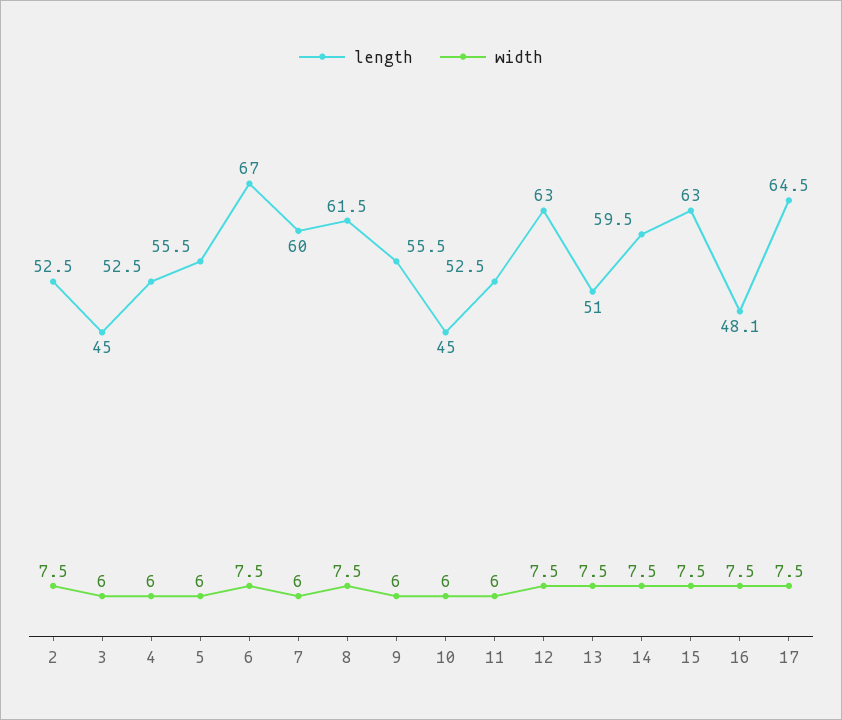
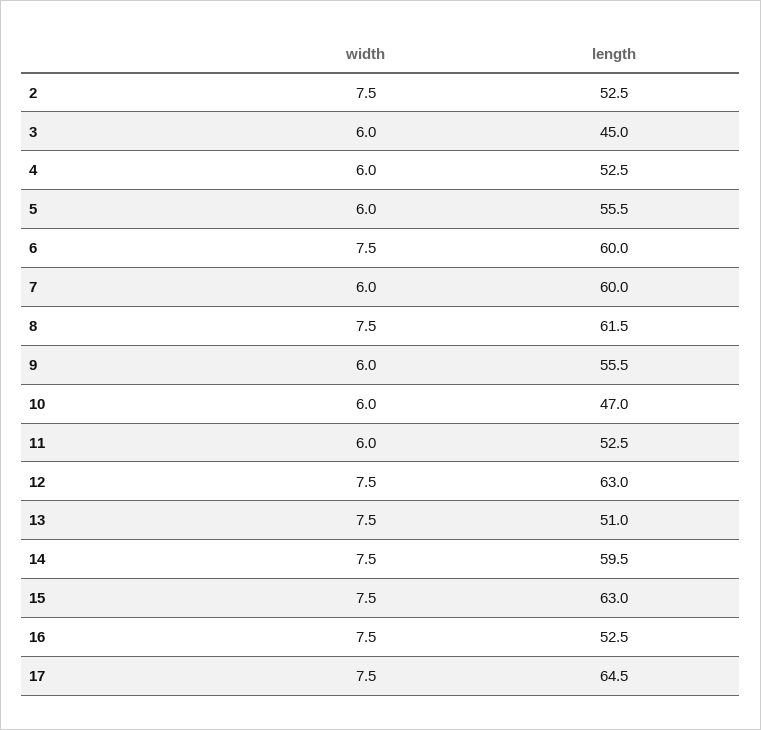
  {
    "length": {
      "2": 52.5,
      "3": 45,
      "4": 52.5,
      "5": 55.5,
-     "6": 67,
+     "6": 60,
      "7": 60,
      "8": 61.5,
      "9": 55.5,
-     "10": 45,
+     "10": 47,
      "11": 52.5,
      "12": 63,
      "13": 51,
      "14": 59.5,
      "15": 63,
-     "16": 48.1,
+     "16": 52.5,
      "17": 64.5
    },
    "width": {
      "2": 7.5,
      "3": 6,
      "4": 6,
      "5": 6,
      "6": 7.5,
      "7": 6,
      "8": 7.5,
      "9": 6,
      "10": 6,
      "11": 6,
      "12": 7.5,
      "13": 7.5,
      "14": 7.5,
      "15": 7.5,
      "16": 7.5,
      "17": 7.5
    }
  }

